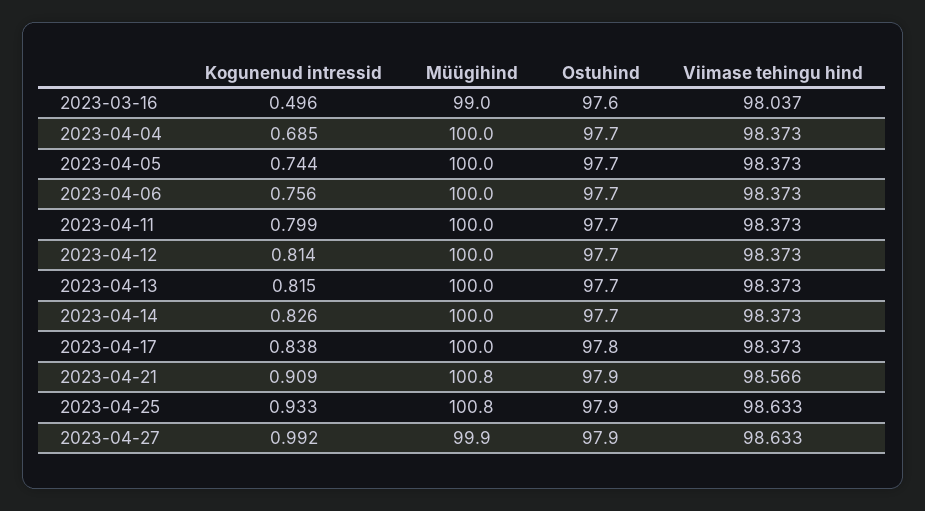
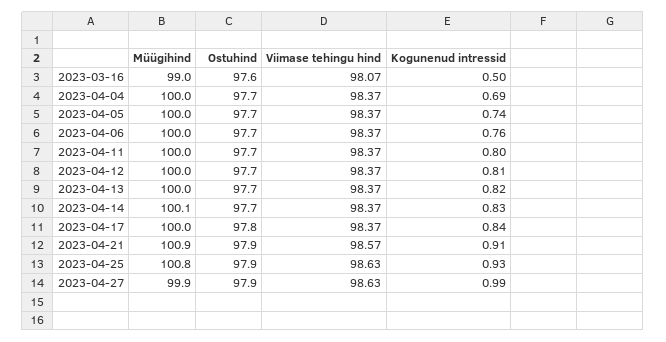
  {
    "Kogunenud intressid": {
      "2023-03-16": 0.496,
      "2023-04-04": 0.685,
      "2023-04-05": 0.744,
      "2023-04-06": 0.756,
      "2023-04-11": 0.799,
      "2023-04-12": 0.814,
      "2023-04-13": 0.815,
      "2023-04-14": 0.826,
      "2023-04-17": 0.838,
      "2023-04-21": 0.909,
      "2023-04-25": 0.933,
      "2023-04-27": 0.992
    },
    "Müügihind": {
      "2023-03-16": 99,
      "2023-04-04": 100,
      "2023-04-05": 100,
      "2023-04-06": 100,
      "2023-04-11": 100,
      "2023-04-12": 100,
      "2023-04-13": 100,
-     "2023-04-14": 100,
+     "2023-04-14": 100.1,
      "2023-04-17": 100,
-     "2023-04-21": 100.8,
+     "2023-04-21": 100.9,
      "2023-04-25": 100.8,
      "2023-04-27": 99.9
    },
    "Ostuhind": {
      "2023-03-16": 97.6,
      "2023-04-04": 97.7,
      "2023-04-05": 97.7,
      "2023-04-06": 97.7,
      "2023-04-11": 97.7,
      "2023-04-12": 97.7,
      "2023-04-13": 97.7,
      "2023-04-14": 97.7,
      "2023-04-17": 97.8,
      "2023-04-21": 97.9,
      "2023-04-25": 97.9,
      "2023-04-27": 97.9
    },
    "Viimase tehingu hind": {
-     "2023-03-16": 98.037,
+     "2023-03-16": 98.07,
      "2023-04-04": 98.373,
      "2023-04-05": 98.373,
      "2023-04-06": 98.373,
      "2023-04-11": 98.373,
      "2023-04-12": 98.373,
      "2023-04-13": 98.373,
      "2023-04-14": 98.373,
      "2023-04-17": 98.373,
      "2023-04-21": 98.566,
      "2023-04-25": 98.633,
      "2023-04-27": 98.633
    }
  }

